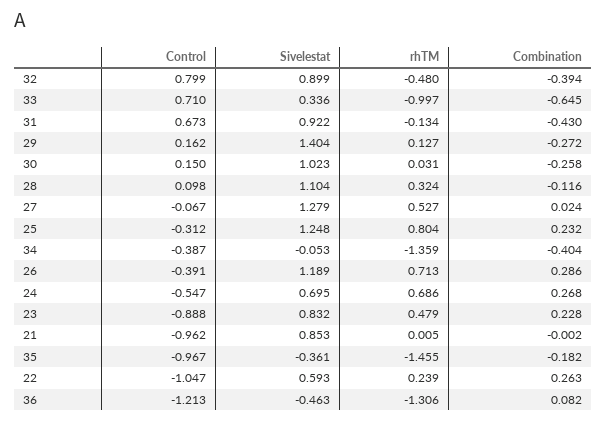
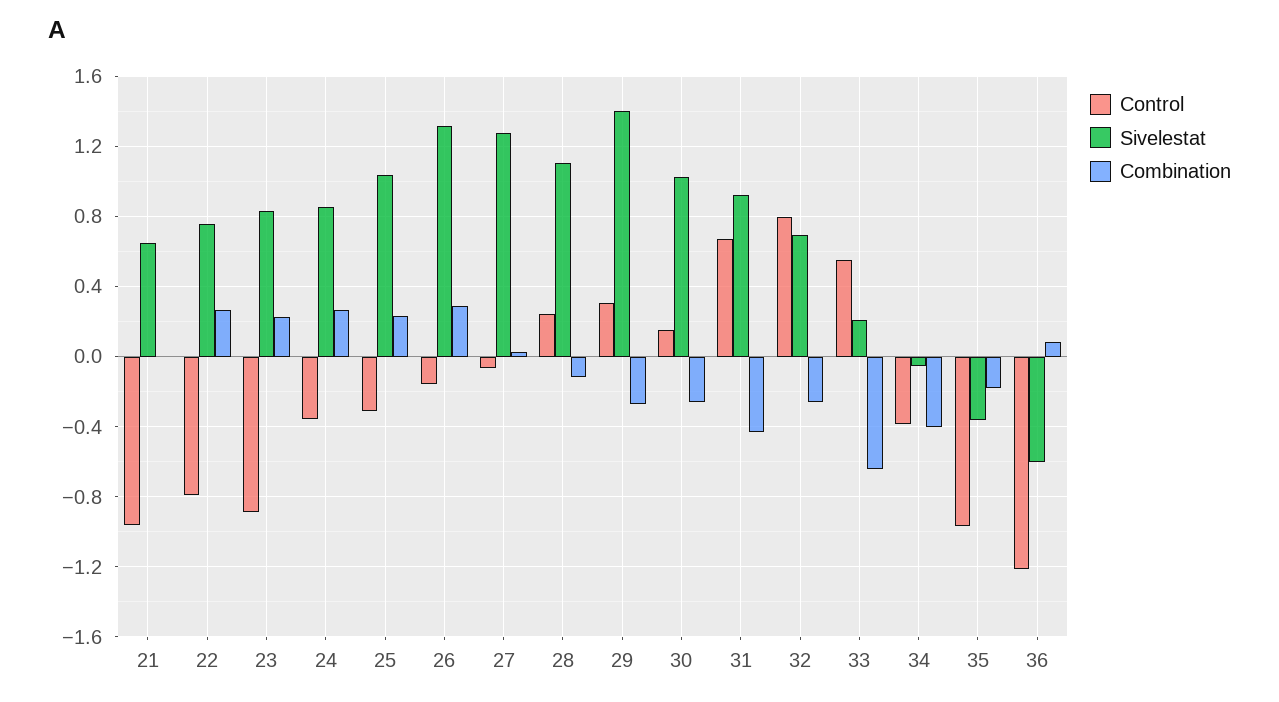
  {
    "Control": {
      "32": 0.799,
-     "33": 0.71,
+     "33": 0.55,
      "31": 0.673,
-     "29": 0.162,
+     "29": 0.3,
      "30": 0.15,
-     "28": 0.098,
+     "28": 0.25,
      "27": -0.067,
      "25": -0.312,
      "34": -0.387,
-     "26": -0.391,
+     "26": -0.15,
-     "24": -0.547,
+     "24": -0.35,
      "23": -0.888,
      "21": -0.962,
      "35": -0.967,
-     "22": -1.047,
+     "22": -0.8,
      "36": -1.213
    },
    "Sivelestat": {
-     "32": 0.899,
+     "32": 0.7,
-     "33": 0.336,
+     "33": 0.2,
      "31": 0.922,
      "29": 1.404,
      "30": 1.023,
      "28": 1.104,
      "27": 1.279,
-     "25": 1.248,
+     "25": 1.05,
      "34": -0.053,
-     "26": 1.189,
+     "26": 1.3,
-     "24": 0.695,
+     "24": 0.85,
      "23": 0.832,
-     "21": 0.853,
+     "21": 0.65,
      "35": -0.361,
-     "22": 0.593,
+     "22": 0.75,
-     "36": -0.463
+     "36": -0.6
    },
-   "rhTM": {
-     "32": -0.48,
-     "33": -0.997,
-     "31": -0.134,
-     "29": 0.127,
-     "30": 0.031,
-     "28": 0.324,
-     "27": 0.527,
-     "25": 0.804,
-     "34": -1.359,
-     "26": 0.713,
-     "24": 0.686,
-     "23": 0.479,
-     "21": 0.005,
-     "35": -1.455,
-     "22": 0.239,
-     "36": -1.306
-   },
    "Combination": {
-     "32": -0.394,
+     "32": -0.25,
      "33": -0.645,
      "31": -0.43,
      "29": -0.272,
      "30": -0.258,
      "28": -0.116,
      "27": 0.024,
      "25": 0.232,
      "34": -0.404,
      "26": 0.286,
      "24": 0.268,
      "23": 0.228,
      "21": -0.002,
      "35": -0.182,
      "22": 0.263,
      "36": 0.082
    }
  }

